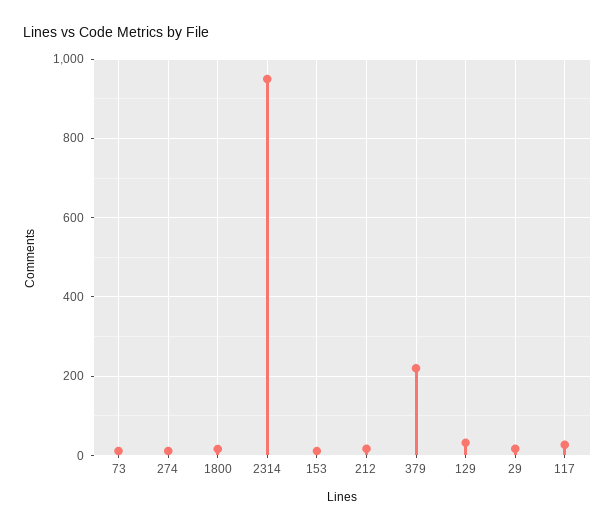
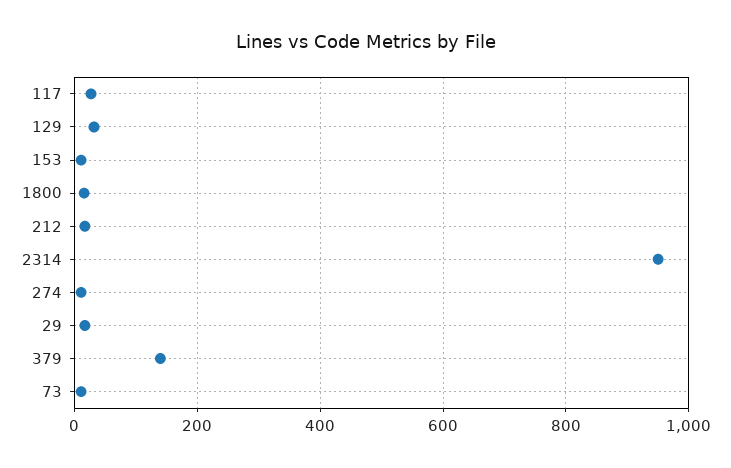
  {
    "73": 20,
    "274": 20,
    "1800": 20,
    "2314": 960,
    "153": 20,
    "212": 20,
-   "379": 220,
+   "379": 140,
    "129": 40,
    "29": 20,
    "117": 20
  }

